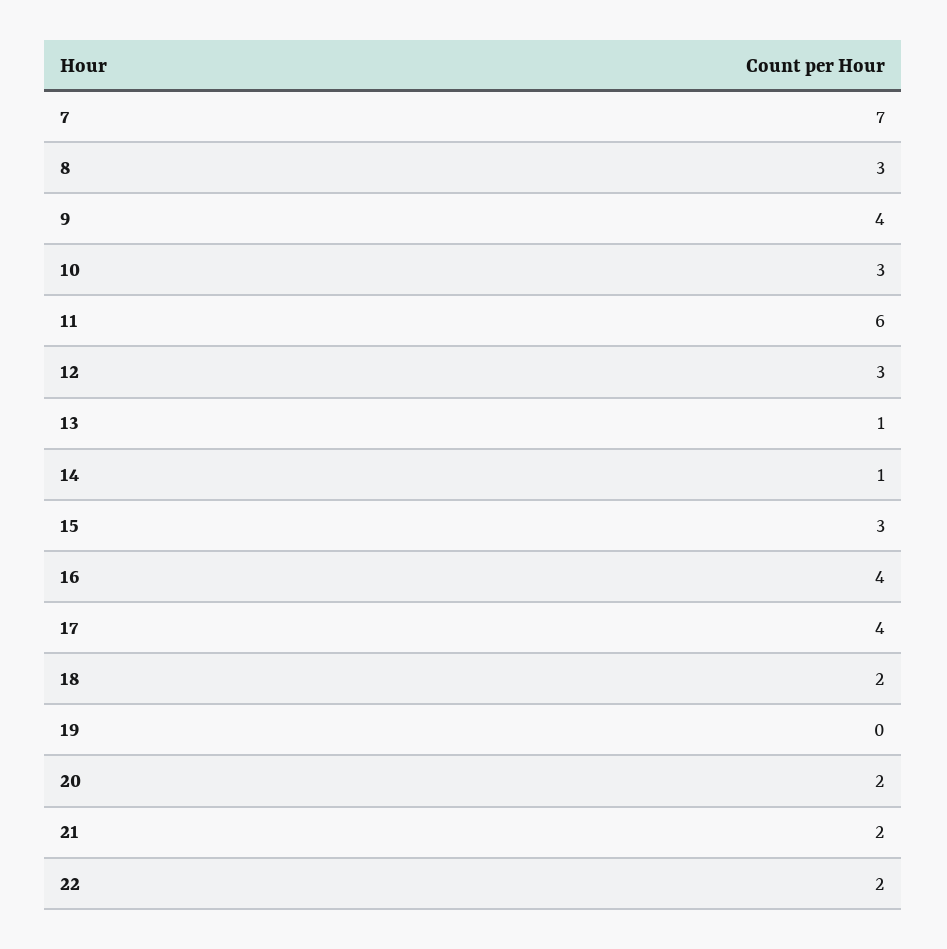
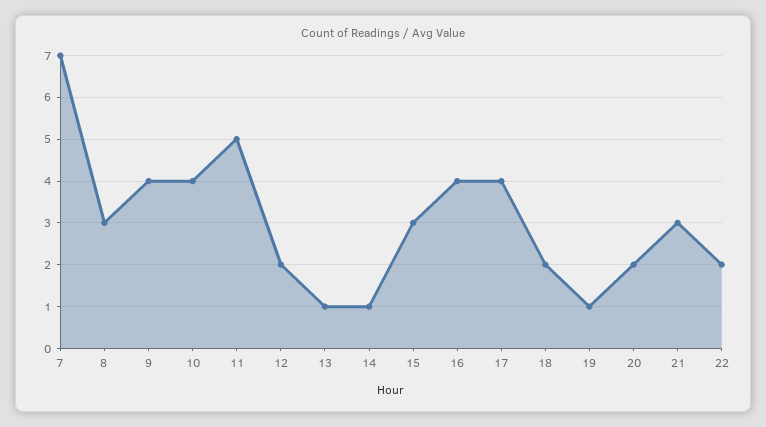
  {
    "7": 7,
    "8": 3,
    "9": 4,
-   "10": 3,
+   "10": 4,
-   "11": 6,
+   "11": 5,
-   "12": 3,
+   "12": 2,
    "13": 1,
    "14": 1,
    "15": 3,
    "16": 4,
    "17": 4,
    "18": 2,
-   "19": 0,
+   "19": 1,
    "20": 2,
-   "21": 2,
+   "21": 3,
    "22": 2
  }

